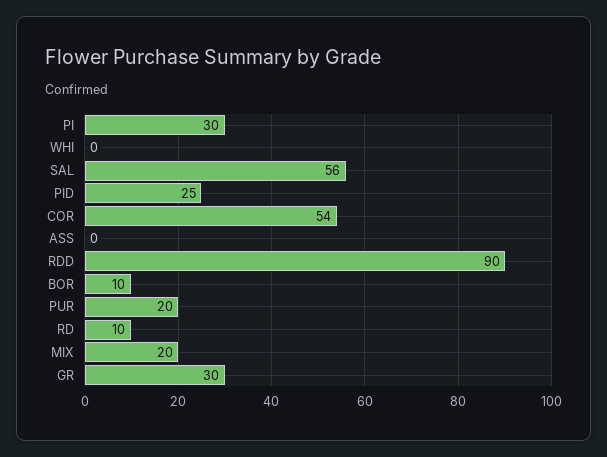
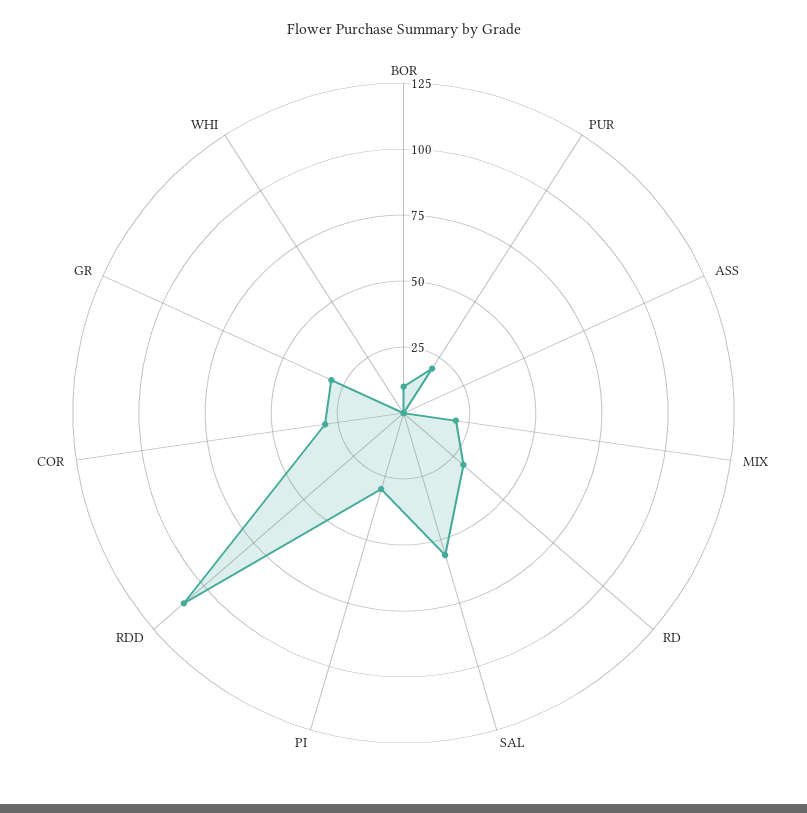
  {
    "PI": 30,
    "WHI": 0,
    "SAL": 56,
-   "PID": 25,
-   "COR": 54,
+   "COR": 30,
    "ASS": 0,
-   "RDD": 90,
+   "RDD": 110,
    "BOR": 10,
    "PUR": 20,
-   "RD": 10,
+   "RD": 30,
    "MIX": 20,
    "GR": 30
  }

